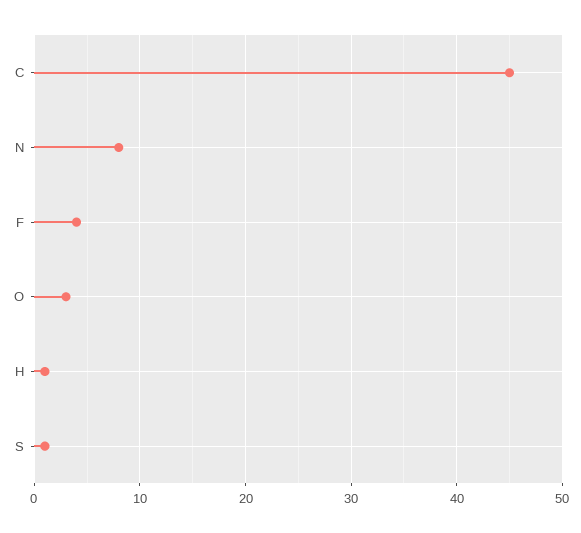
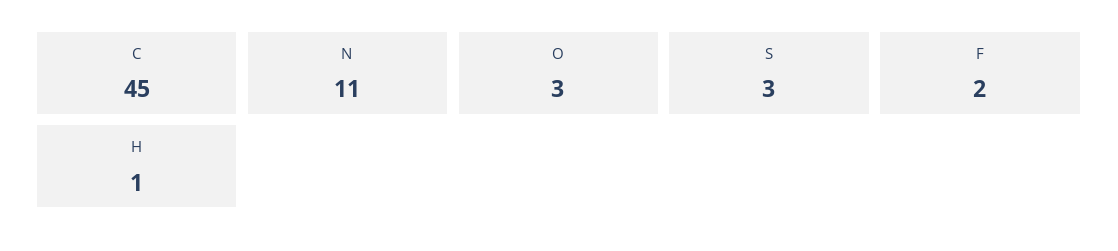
  {
    "C": 45,
-   "N": 8,
+   "N": 11,
-   "F": 4,
+   "F": 2,
    "O": 3,
    "H": 1,
-   "S": 1
+   "S": 3
  }

